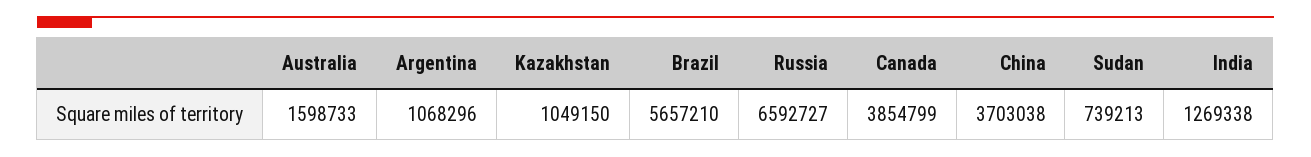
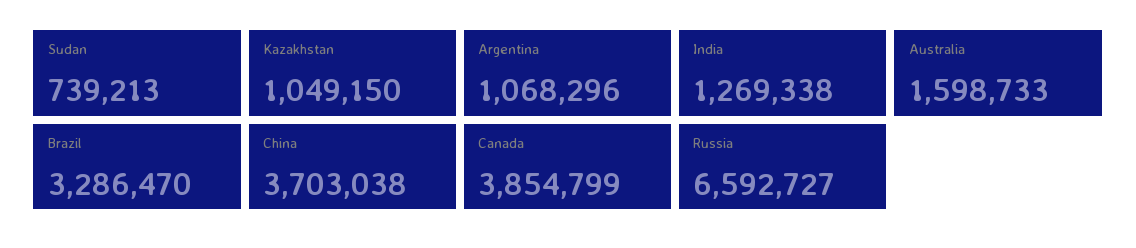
  {
    "Australia": 1598733,
    "Argentina": 1068296,
    "Kazakhstan": 1049150,
-   "Brazil": 5657210,
+   "Brazil": 3286470,
    "Russia": 6592727,
    "Canada": 3854799,
    "China": 3703038,
    "Sudan": 739213,
    "India": 1269338
  }

